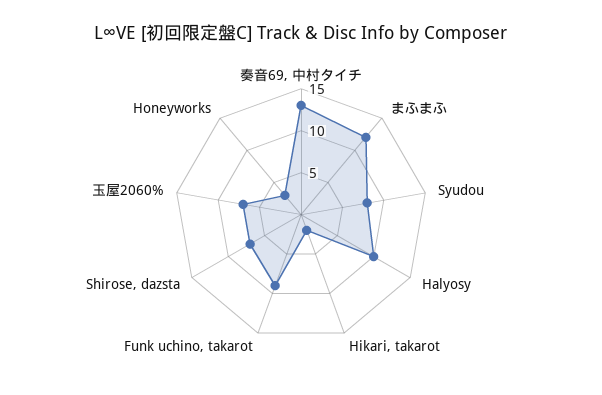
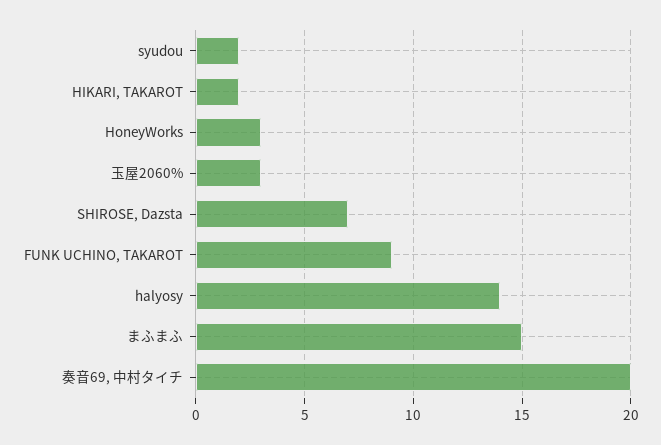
  {
-   "奏音69, 中村タイチ": 13,
+   "奏音69, 中村タイチ": 20,
-   "まふまふ": 12,
+   "まふまふ": 15,
-   "Syudou": 8,
+   "Syudou": 2,
-   "Halyosy": 10,
+   "Halyosy": 14,
    "Hikari, takarot": 2,
    "Funk uchino, takarot": 9,
    "Shirose, dazsta": 7,
-   "玉屋2060%": 7,
+   "玉屋2060%": 3,
    "Honeyworks": 3
  }

